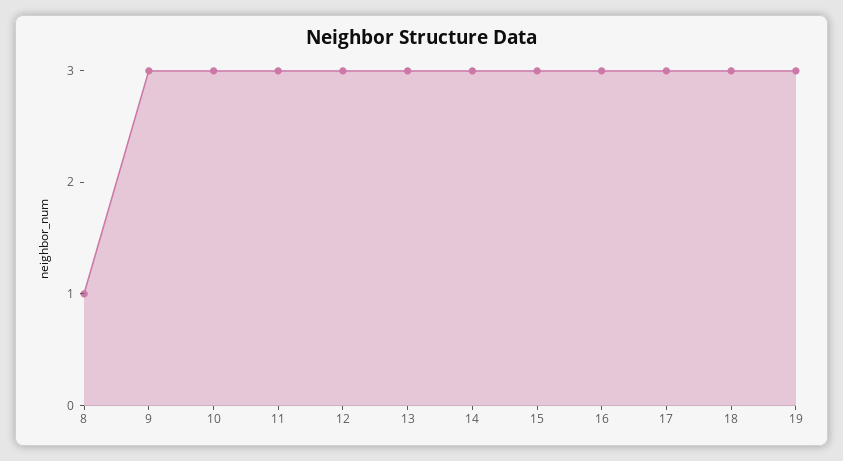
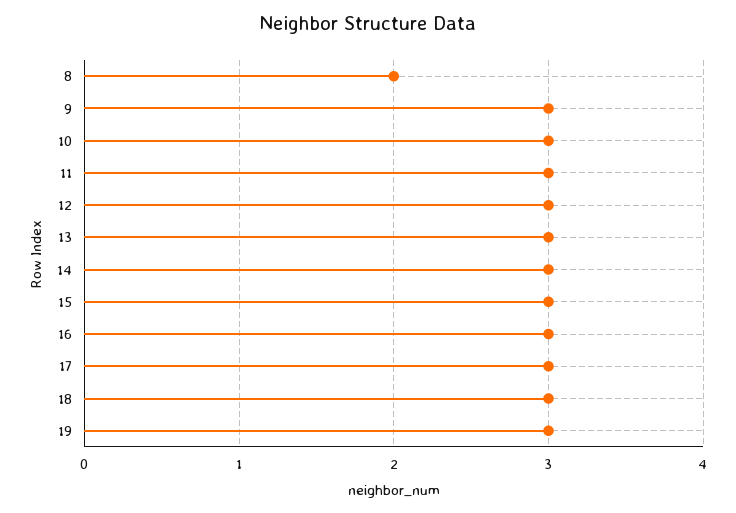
  {
-   "8": 1,
+   "8": 2,
    "9": 3,
    "10": 3,
    "11": 3,
    "12": 3,
    "13": 3,
    "14": 3,
    "15": 3,
    "16": 3,
    "17": 3,
    "18": 3,
    "19": 3
  }

